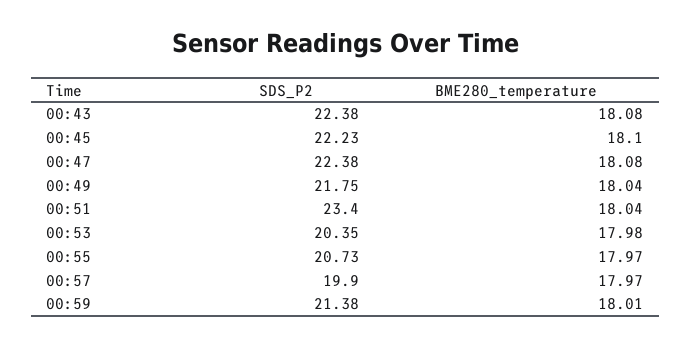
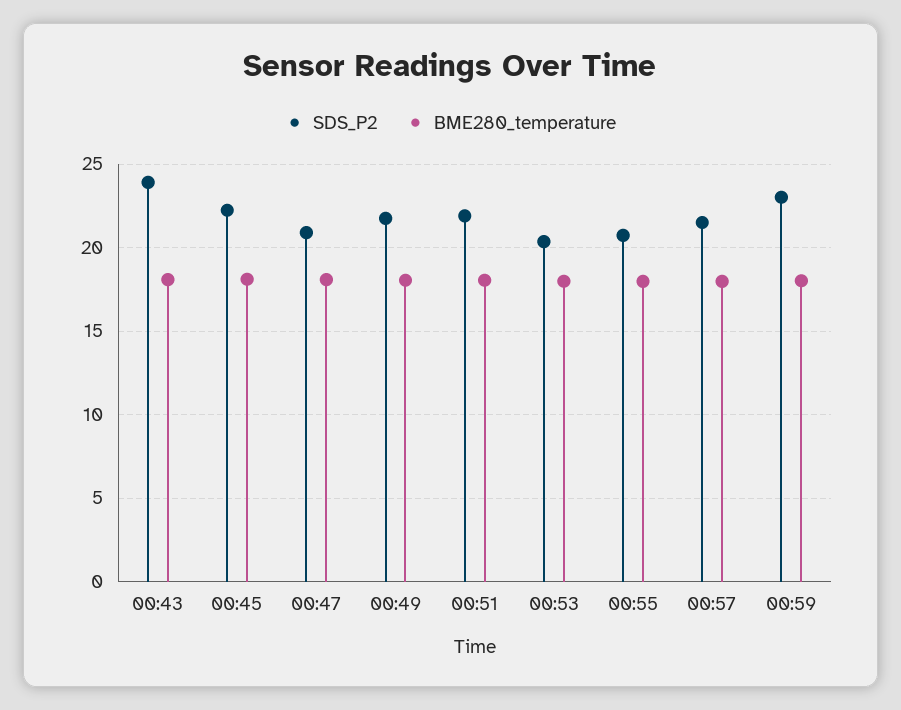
  {
    "SDS_P2": {
-     "00:43": 22.38,
+     "00:43": 24,
      "00:45": 22.23,
-     "00:47": 22.38,
+     "00:47": 21,
      "00:49": 21.75,
-     "00:51": 23.4,
+     "00:51": 22,
      "00:53": 20.35,
      "00:55": 20.73,
-     "00:57": 19.9,
+     "00:57": 21.5,
-     "00:59": 21.38
+     "00:59": 23
    },
    "BME280_temperature": {
      "00:43": 18.08,
      "00:45": 18.1,
      "00:47": 18.08,
      "00:49": 18.04,
      "00:51": 18.04,
      "00:53": 17.98,
      "00:55": 17.97,
      "00:57": 17.97,
      "00:59": 18.01
    }
  }

